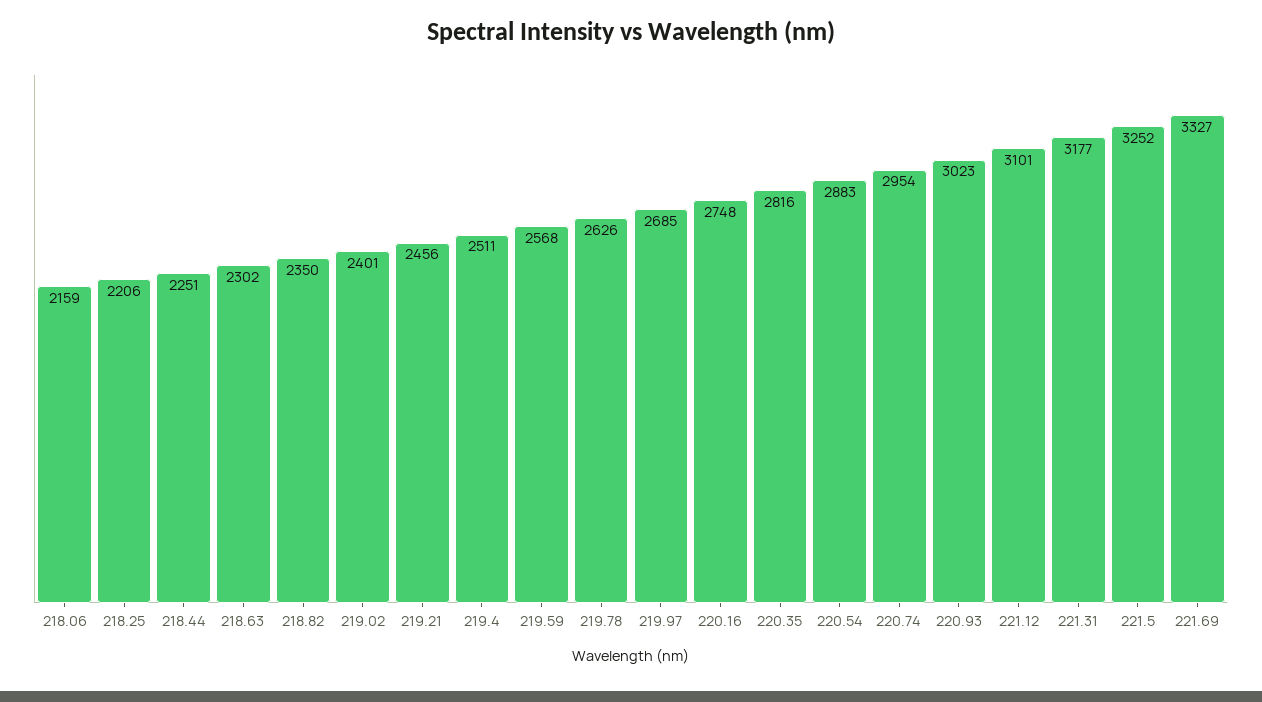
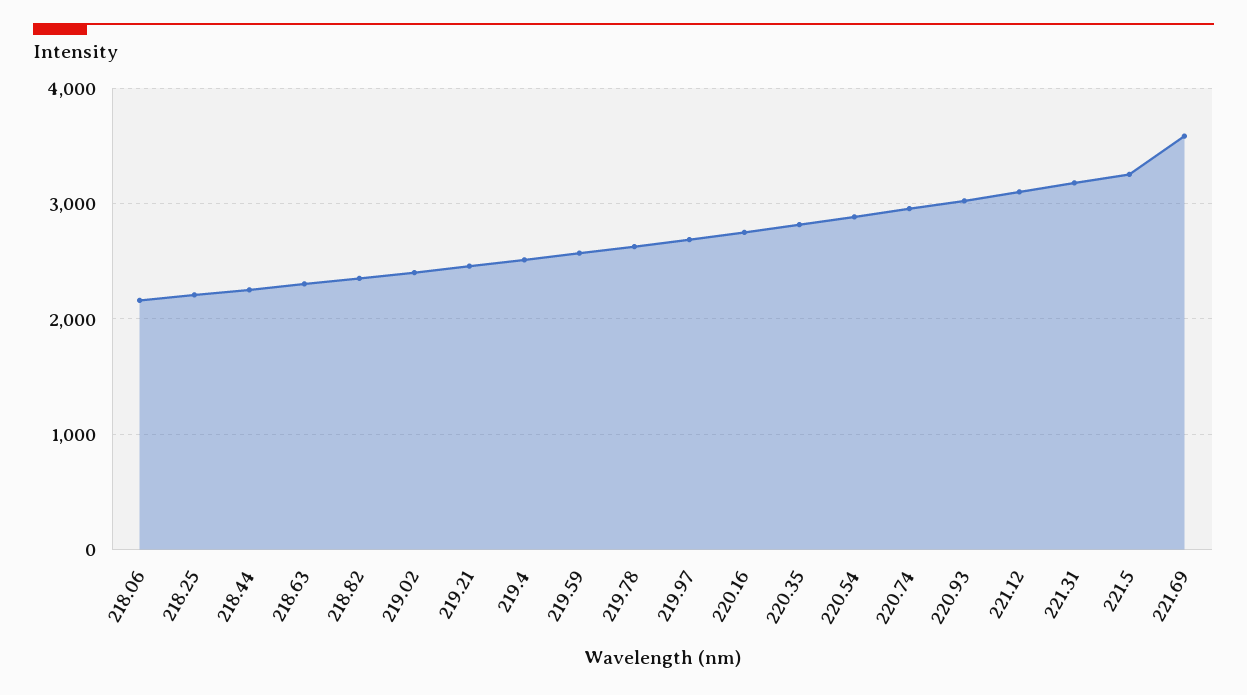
  {
    "218.06": 2159,
    "218.25": 2206,
    "218.44": 2251,
    "218.63": 2302,
    "218.82": 2350,
    "219.02": 2401,
    "219.21": 2456,
    "219.4": 2511,
    "219.59": 2568,
    "219.78": 2626,
    "219.97": 2685,
    "220.16": 2748,
    "220.35": 2816,
    "220.54": 2883,
    "220.74": 2954,
    "220.93": 3023,
    "221.12": 3101,
    "221.31": 3177,
    "221.5": 3252,
-   "221.69": 3327
+   "221.69": 3600
  }

